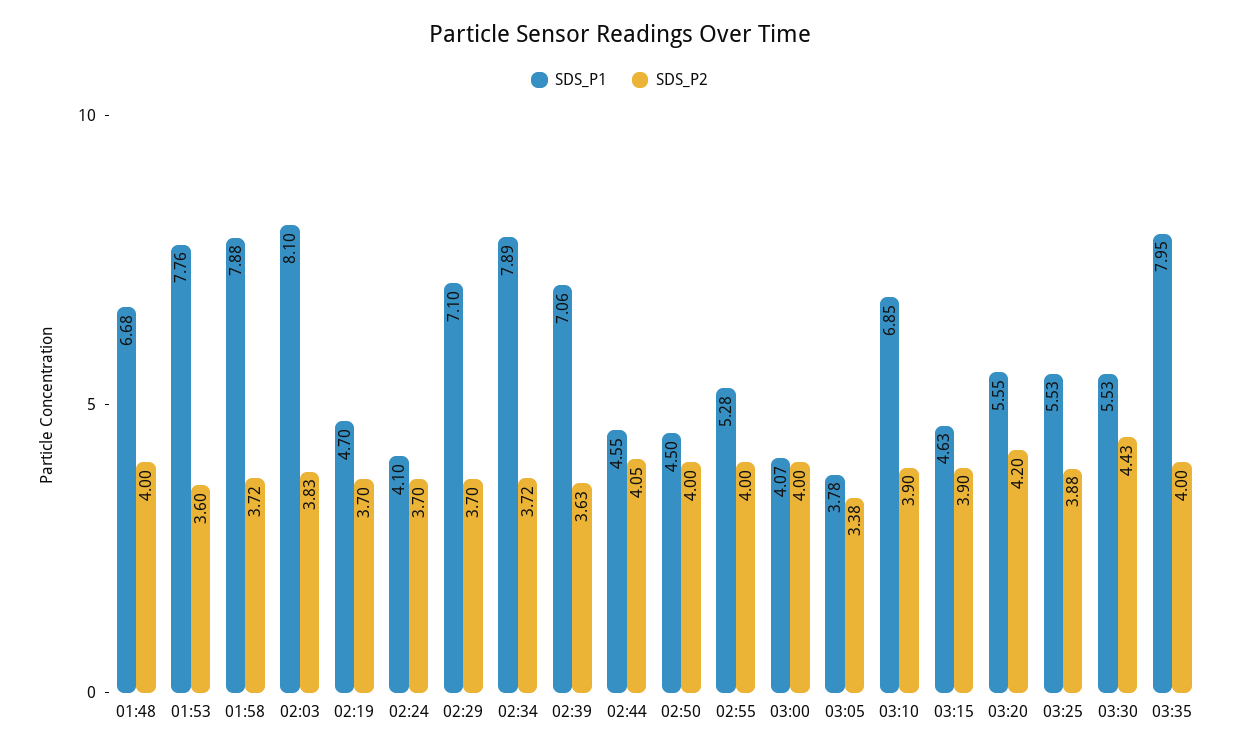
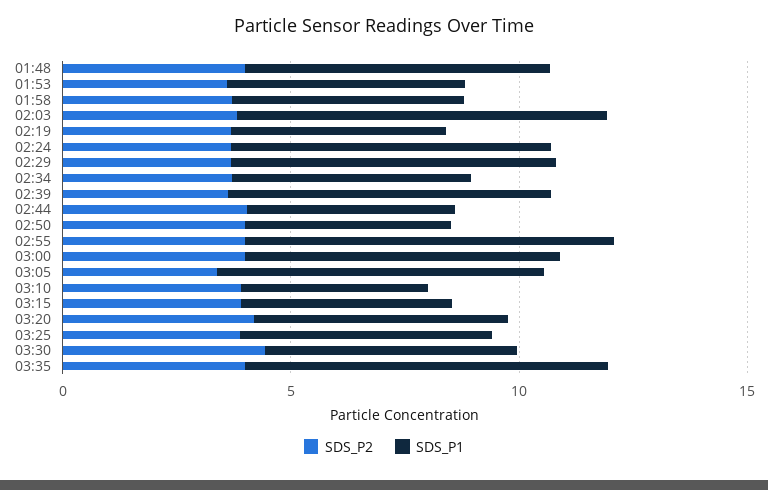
  {
    "SDS_P1": {
      "01:48": 6.68,
-     "01:53": 7.76,
+     "01:53": 5,
-     "01:58": 7.88,
+     "01:58": 5,
      "02:03": 8.1,
      "02:19": 4.7,
-     "02:24": 4.1,
+     "02:24": 7,
      "02:29": 7.1,
-     "02:34": 7.89,
+     "02:34": 5,
      "02:39": 7.06,
      "02:44": 4.55,
      "02:50": 4.5,
-     "02:55": 5.28,
+     "02:55": 8,
-     "03:00": 4.07,
+     "03:00": 7,
-     "03:05": 3.78,
+     "03:05": 7,
-     "03:10": 6.85,
+     "03:10": 4,
      "03:15": 4.63,
      "03:20": 5.55,
      "03:25": 5.53,
      "03:30": 5.53,
      "03:35": 7.95
    },
    "SDS_P2": {
      "01:48": 4,
      "01:53": 3.6,
      "01:58": 3.72,
      "02:03": 3.83,
      "02:19": 3.7,
      "02:24": 3.7,
      "02:29": 3.7,
      "02:34": 3.72,
      "02:39": 3.63,
      "02:44": 4.05,
      "02:50": 4,
      "02:55": 4,
      "03:00": 4,
      "03:05": 3.38,
      "03:10": 3.9,
      "03:15": 3.9,
      "03:20": 4.2,
      "03:25": 3.88,
      "03:30": 4.43,
      "03:35": 4
    }
  }

